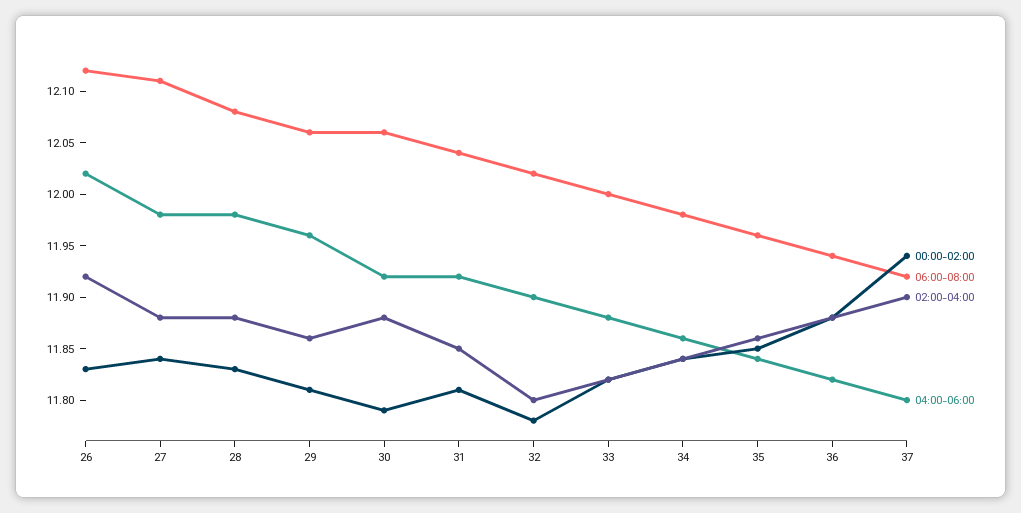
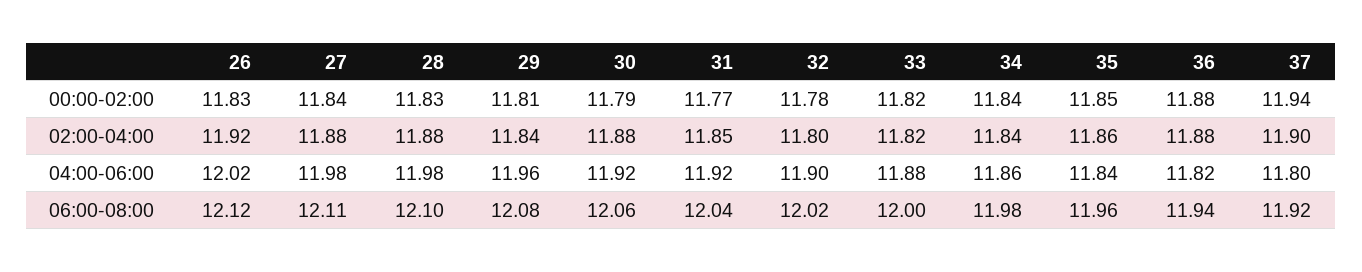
  {
    "00:00-02:00": {
      "26": 11.83,
      "27": 11.84,
      "28": 11.83,
      "29": 11.81,
      "30": 11.79,
-     "31": 11.81,
+     "31": 11.77,
      "32": 11.78,
      "33": 11.82,
      "34": 11.84,
      "35": 11.85,
      "36": 11.88,
      "37": 11.94
    },
    "06:00-08:00": {
      "26": 12.12,
      "27": 12.11,
-     "28": 12.08,
+     "28": 12.1,
-     "29": 12.06,
+     "29": 12.08,
      "30": 12.06,
      "31": 12.04,
      "32": 12.02,
      "33": 12,
      "34": 11.98,
      "35": 11.96,
      "36": 11.94,
      "37": 11.92
    },
    "02:00-04:00": {
      "26": 11.92,
      "27": 11.88,
      "28": 11.88,
-     "29": 11.86,
+     "29": 11.84,
      "30": 11.88,
      "31": 11.85,
      "32": 11.8,
      "33": 11.82,
      "34": 11.84,
      "35": 11.86,
      "36": 11.88,
      "37": 11.9
    },
    "04:00-06:00": {
      "26": 12.02,
      "27": 11.98,
      "28": 11.98,
      "29": 11.96,
      "30": 11.92,
      "31": 11.92,
      "32": 11.9,
      "33": 11.88,
      "34": 11.86,
      "35": 11.84,
      "36": 11.82,
      "37": 11.8
    }
  }

